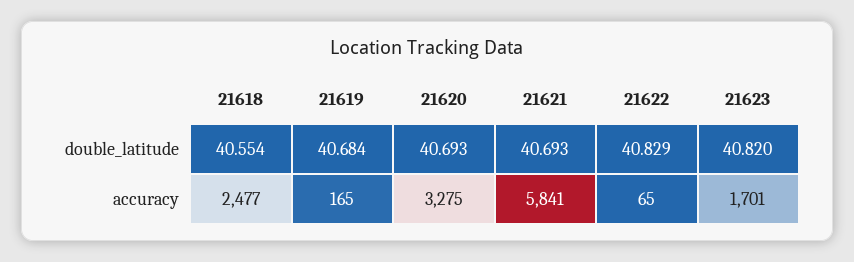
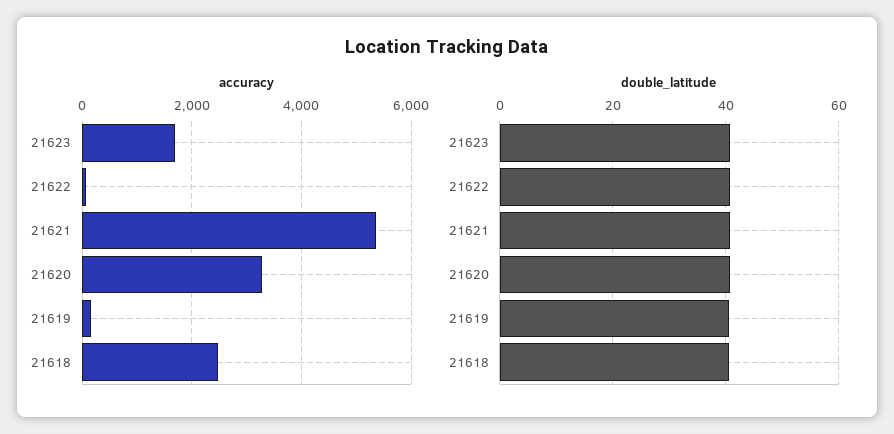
  {
    "double_latitude": {
      "21618": 40.554,
      "21619": 40.684,
      "21620": 40.693,
      "21621": 40.693,
      "21622": 40.829,
      "21623": 40.82
    },
    "accuracy": {
      "21618": 2477,
      "21619": 165,
      "21620": 3275,
-     "21621": 5841,
+     "21621": 5400,
      "21622": 65,
      "21623": 1701
    }
  }

